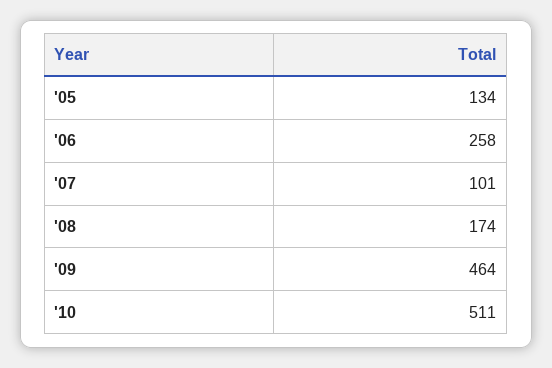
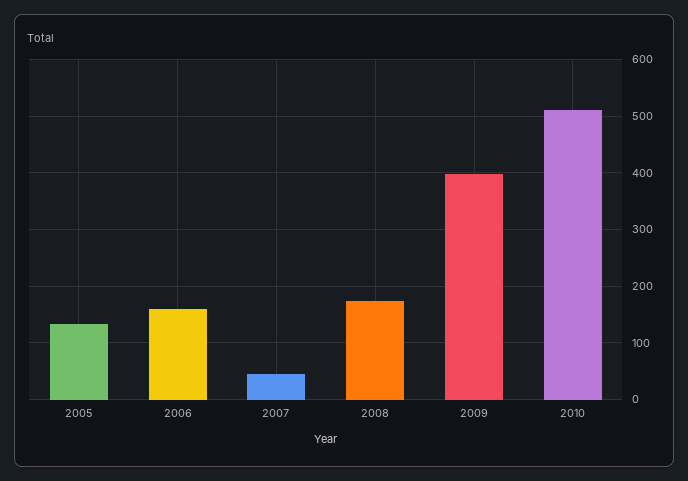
  {
    "'05": 134,
-   "'06": 258,
+   "'06": 160,
-   "'07": 101,
+   "'07": 40,
    "'08": 174,
-   "'09": 464,
+   "'09": 400,
    "'10": 511
  }

